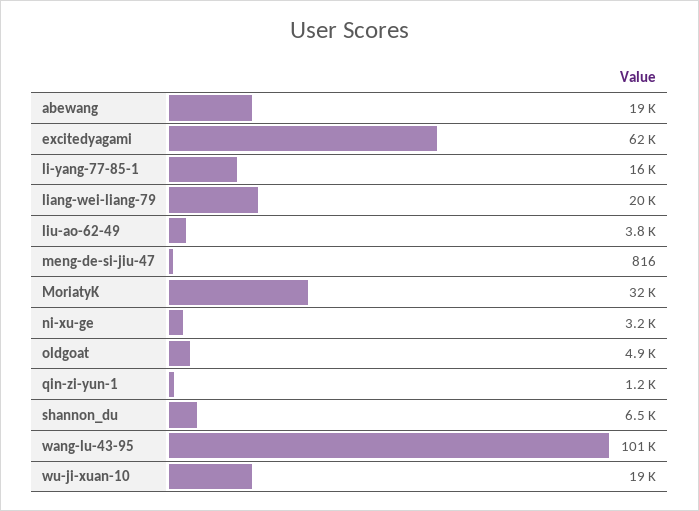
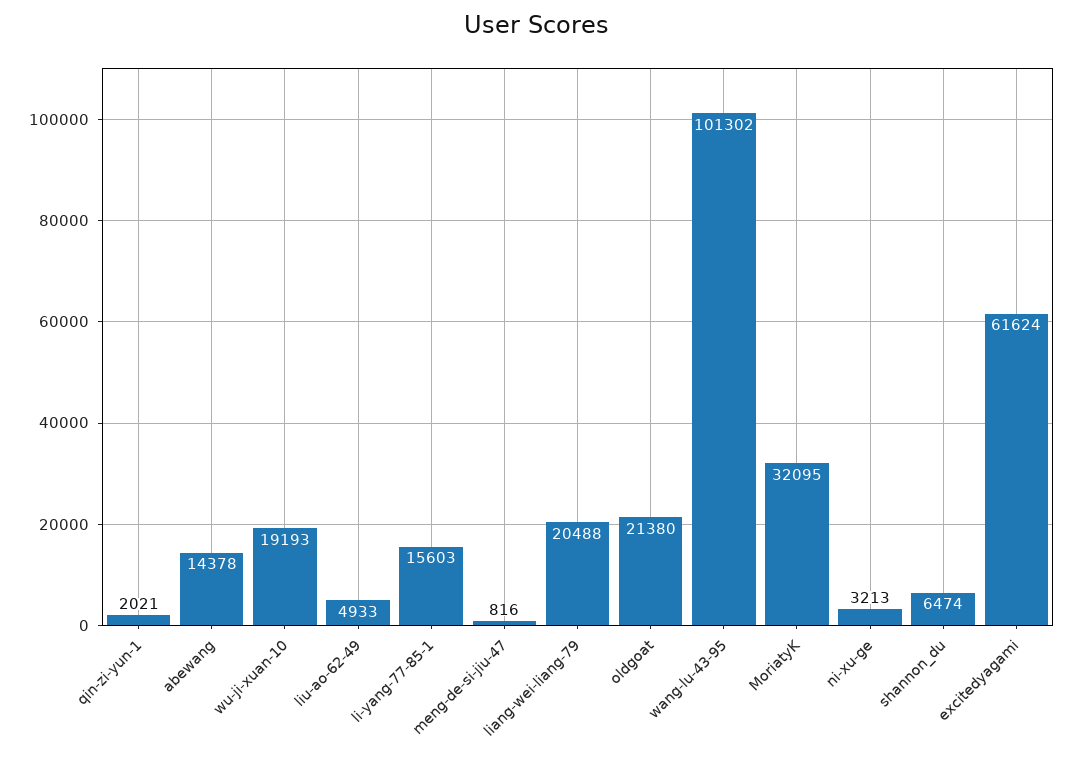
  {
-   "abewang": 19000,
+   "abewang": 14378,
    "excitedyagami": 61624,
    "li-yang-77-85-1": 15603,
    "liang-wei-liang-79": 20488,
-   "liu-ao-62-49": 3800,
+   "liu-ao-62-49": 4933,
    "meng-de-si-jiu-47": 816,
    "MoriatyK": 32095,
    "ni-xu-ge": 3213,
-   "oldgoat": 4900,
+   "oldgoat": 21380,
-   "qin-zi-yun-1": 1200,
+   "qin-zi-yun-1": 2021,
    "shannon_du": 6474,
    "wang-lu-43-95": 101302,
    "wu-ji-xuan-10": 19193
  }

